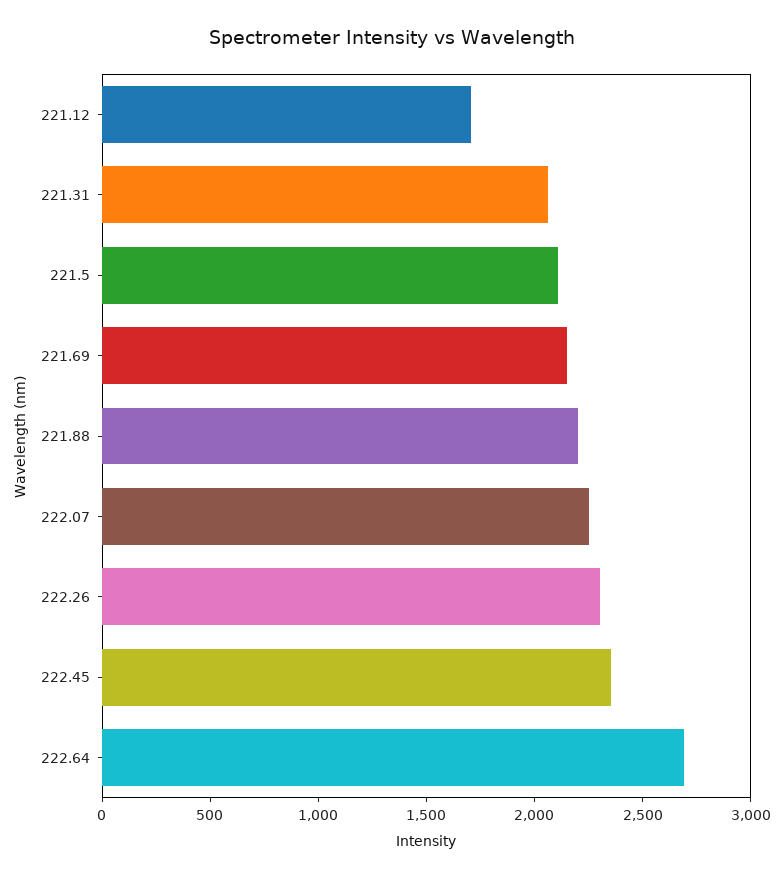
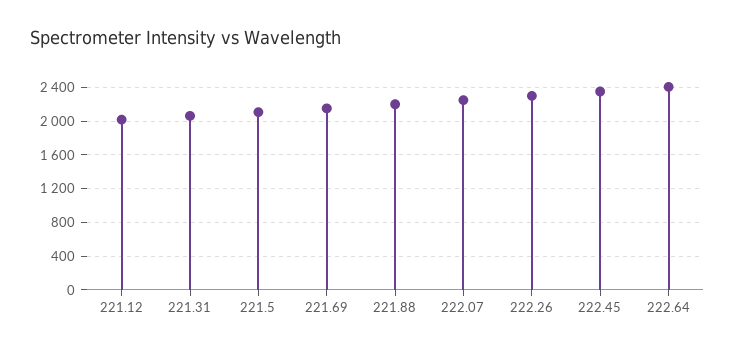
  {
-   "221.12": 1700,
+   "221.12": 2000,
    "221.31": 2100,
    "221.5": 2100,
    "221.69": 2200,
    "221.88": 2200,
    "222.07": 2300,
    "222.26": 2300,
    "222.45": 2400,
-   "222.64": 2700
+   "222.64": 2400
  }

